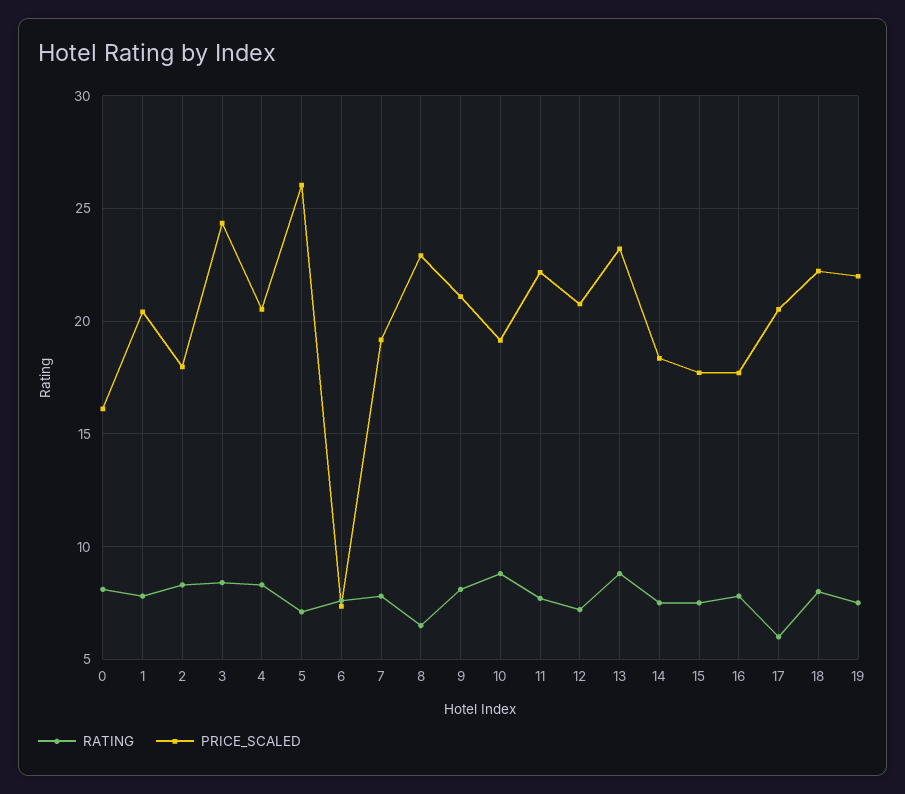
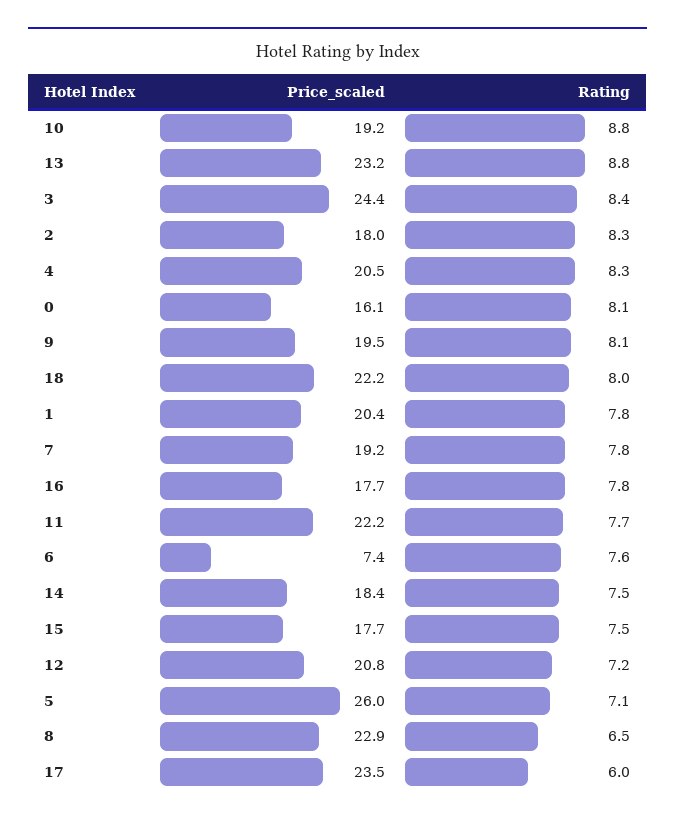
  {
    "RATING": {
      "0": 8.1,
      "1": 7.8,
      "2": 8.3,
      "3": 8.4,
      "4": 8.3,
      "5": 7.1,
      "6": 7.6,
      "7": 7.8,
      "8": 6.5,
      "9": 8.1,
      "10": 8.8,
      "11": 7.7,
      "12": 7.2,
      "13": 8.8,
      "14": 7.5,
      "15": 7.5,
      "16": 7.8,
      "17": 6,
-     "18": 8,
+     "18": 8
-     "19": 7.5
    },
    "PRICE_SCALED": {
      "0": 16.1,
      "1": 20.4,
      "2": 18,
      "3": 24.4,
      "4": 20.5,
      "5": 26,
      "6": 7.4,
      "7": 19.2,
      "8": 22.9,
-     "9": 21,
+     "9": 19.5,
      "10": 19.2,
      "11": 22.2,
      "12": 20.8,
      "13": 23.2,
      "14": 18.4,
      "15": 17.7,
      "16": 17.7,
-     "17": 20.5,
+     "17": 23.5,
-     "18": 22.2,
+     "18": 22.2
-     "19": 22
    }
  }

